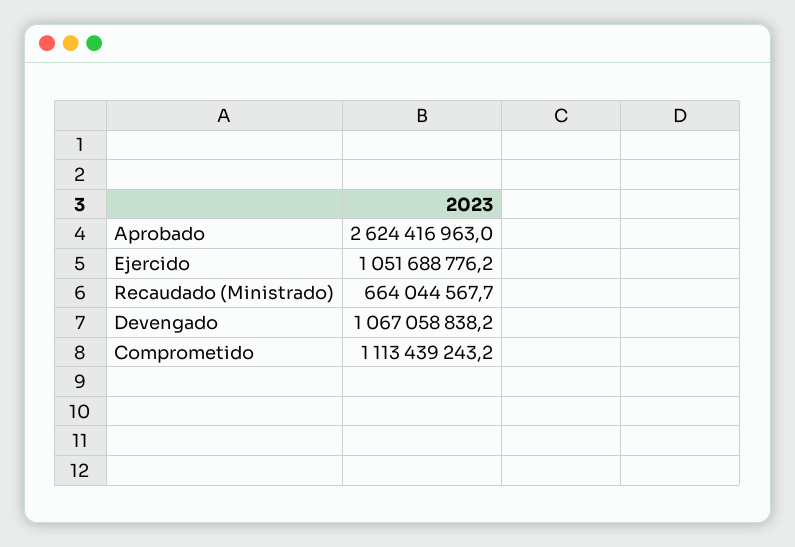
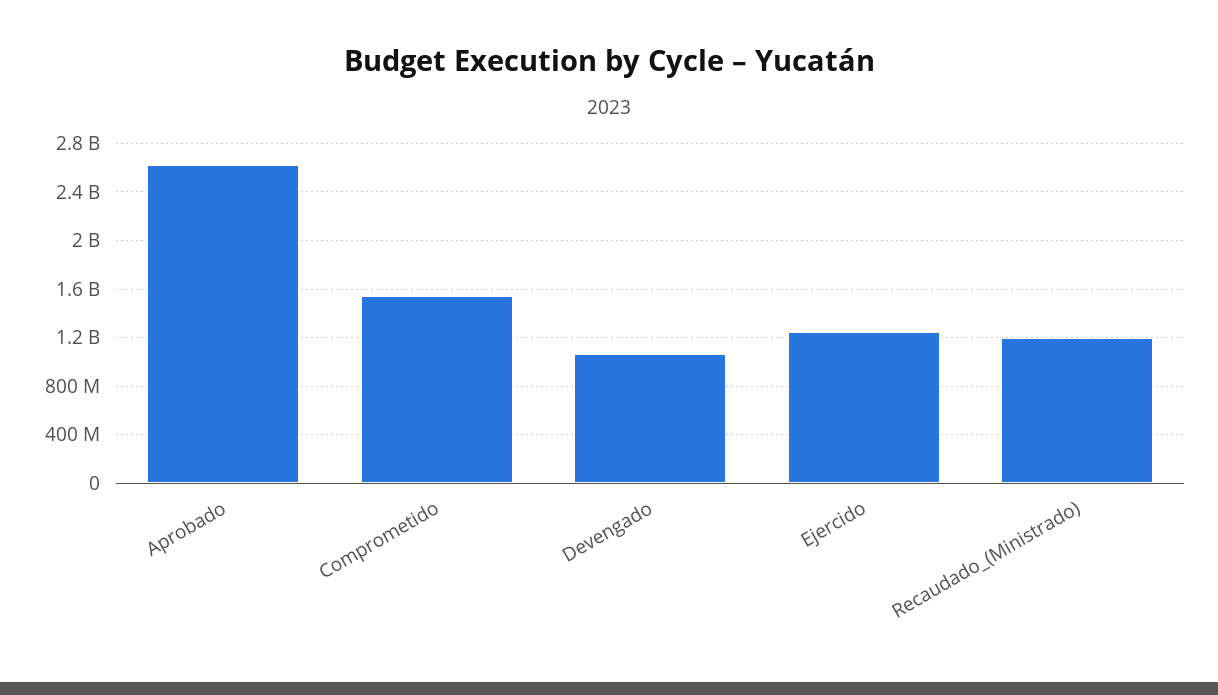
  {
    "Aprobado": 2624416963,
-   "Ejercido": 1051688776.2,
+   "Ejercido": 1250000000,
-   "Recaudado (Ministrado)": 664044567.7,
+   "Recaudado (Ministrado)": 1200000000,
    "Devengado": 1067058838.2,
-   "Comprometido": 1113439243.2
+   "Comprometido": 1550000000
  }

